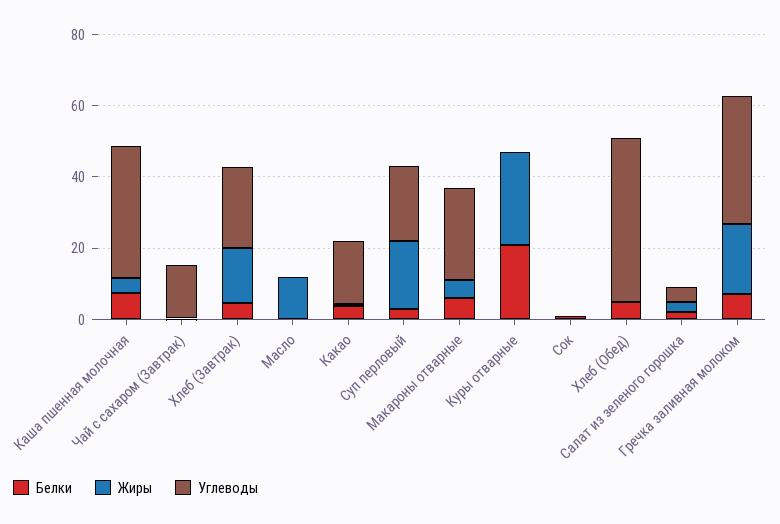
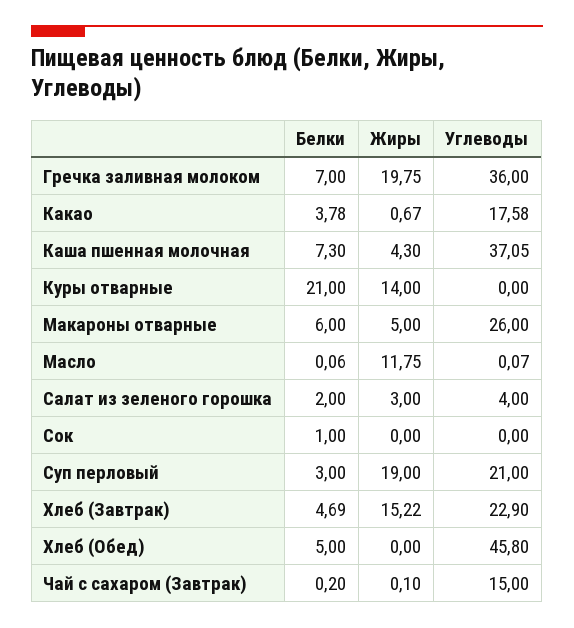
  {
    "Белки": {
      "Каша пшенная молочная": 7.3,
      "Чай с сахаром (Завтрак)": 0.2,
      "Хлеб (Завтрак)": 4.69,
      "Масло": 0.06,
      "Какао": 3.78,
      "Суп перловый": 3,
      "Макароны отварные": 6,
      "Куры отварные": 21,
      "Сок": 1,
      "Хлеб (Обед)": 5,
      "Салат из зеленого горошка": 2,
      "Гречка заливная молоком": 7
    },
    "Жиры": {
      "Каша пшенная молочная": 4.3,
      "Чай с сахаром (Завтрак)": 0.1,
      "Хлеб (Завтрак)": 15.22,
      "Масло": 11.75,
      "Какао": 0.67,
      "Суп перловый": 19,
      "Макароны отварные": 5,
-     "Куры отварные": 25,
+     "Куры отварные": 14,
      "Сок": 0,
      "Хлеб (Обед)": 0,
      "Салат из зеленого горошка": 3,
      "Гречка заливная молоком": 19.75
    },
    "Углеводы": {
      "Каша пшенная молочная": 37.05,
      "Чай с сахаром (Завтрак)": 15,
      "Хлеб (Завтрак)": 22.9,
      "Масло": 0.07,
      "Какао": 17.58,
      "Суп перловый": 21,
      "Макароны отварные": 26,
      "Куры отварные": 0,
      "Сок": 0,
      "Хлеб (Обед)": 45.8,
      "Салат из зеленого горошка": 4,
      "Гречка заливная молоком": 36
    }
  }

